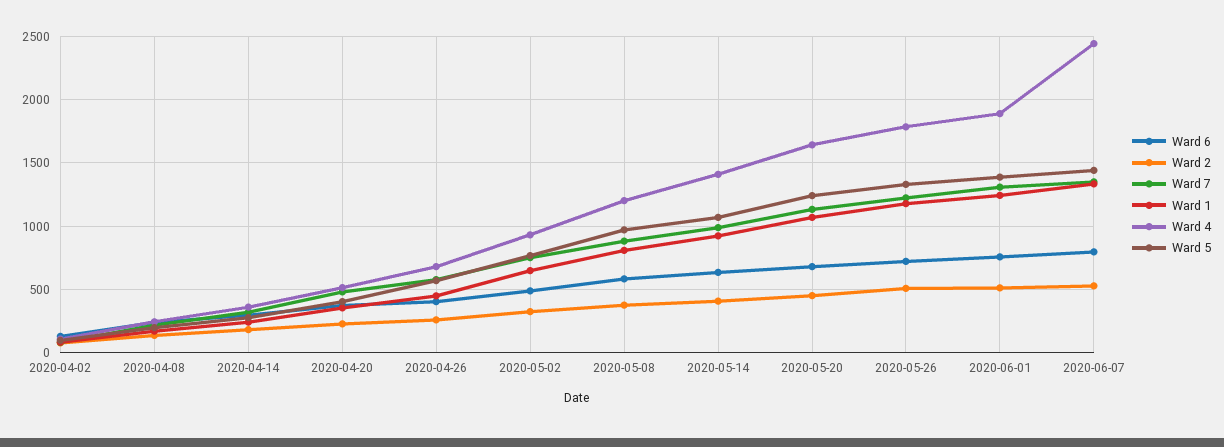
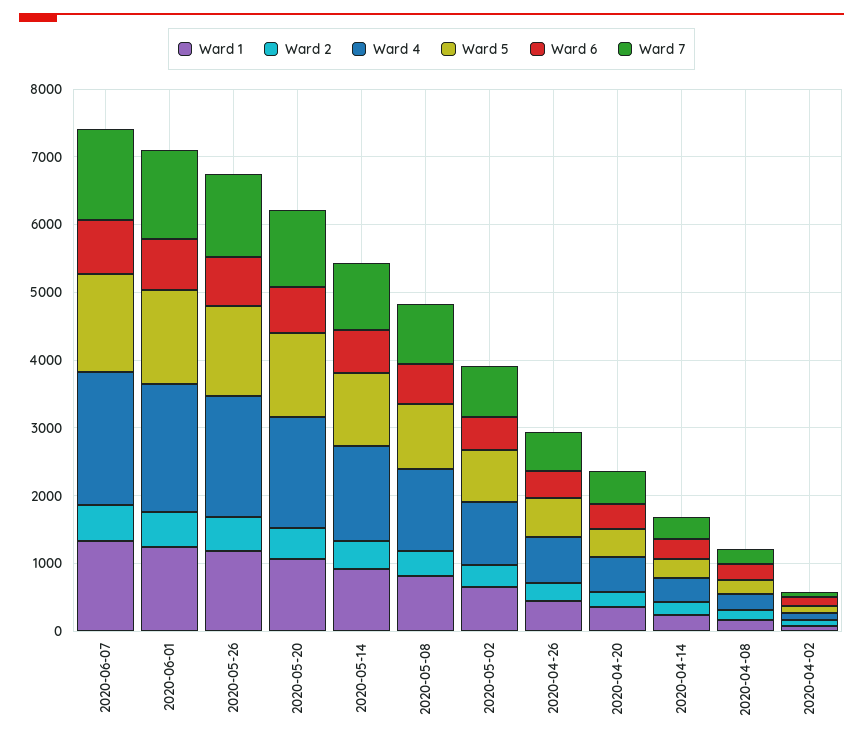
  {
    "Ward 6": {
      "2020-04-02": 150,
      "2020-04-08": 250,
      "2020-04-14": 300,
      "2020-04-20": 350,
      "2020-04-26": 400,
      "2020-05-02": 500,
      "2020-05-08": 600,
      "2020-05-14": 650,
      "2020-05-20": 700,
      "2020-05-26": 700,
      "2020-06-01": 750,
      "2020-06-07": 800
    },
    "Ward 2": {
      "2020-04-02": 100,
      "2020-04-08": 150,
      "2020-04-14": 200,
      "2020-04-20": 250,
      "2020-04-26": 250,
      "2020-05-02": 350,
      "2020-05-08": 400,
      "2020-05-14": 400,
      "2020-05-20": 450,
      "2020-05-26": 500,
      "2020-06-01": 500,
      "2020-06-07": 550
    },
    "Ward 7": {
      "2020-04-02": 100,
      "2020-04-08": 200,
      "2020-04-14": 300,
      "2020-04-20": 500,
      "2020-04-26": 600,
      "2020-05-02": 750,
      "2020-05-08": 900,
      "2020-05-14": 1000,
      "2020-05-20": 1150,
      "2020-05-26": 1200,
      "2020-06-01": 1300,
      "2020-06-07": 1350
    },
    "Ward 1": {
      "2020-04-02": 100,
      "2020-04-08": 150,
      "2020-04-14": 250,
      "2020-04-20": 350,
      "2020-04-26": 450,
      "2020-05-02": 650,
      "2020-05-08": 800,
      "2020-05-14": 900,
      "2020-05-20": 1050,
      "2020-05-26": 1200,
      "2020-06-01": 1250,
      "2020-06-07": 1350
    },
    "Ward 4": {
      "2020-04-02": 100,
      "2020-04-08": 250,
      "2020-04-14": 350,
      "2020-04-20": 500,
      "2020-04-26": 700,
      "2020-05-02": 950,
      "2020-05-08": 1200,
      "2020-05-14": 1400,
      "2020-05-20": 1650,
      "2020-05-26": 1800,
      "2020-06-01": 1900,
-     "2020-06-07": 2450
+     "2020-06-07": 2000
    },
    "Ward 5": {
      "2020-04-02": 100,
      "2020-04-08": 200,
      "2020-04-14": 300,
      "2020-04-20": 400,
      "2020-04-26": 550,
      "2020-05-02": 750,
      "2020-05-08": 950,
      "2020-05-14": 1050,
      "2020-05-20": 1250,
      "2020-05-26": 1350,
      "2020-06-01": 1400,
      "2020-06-07": 1450
    }
  }

